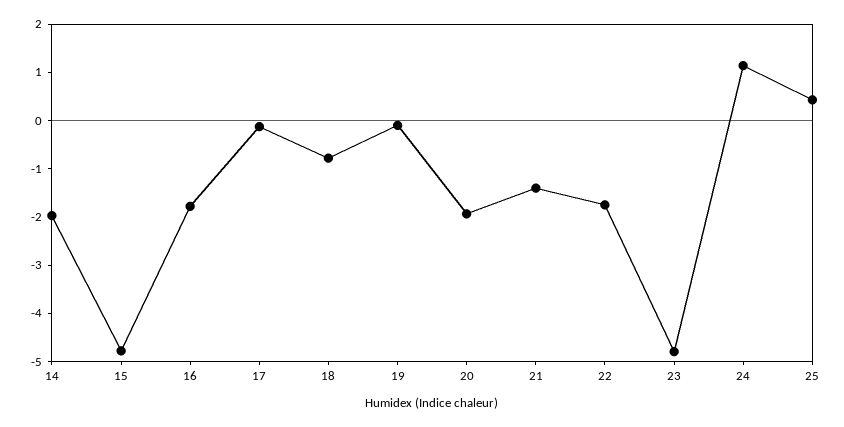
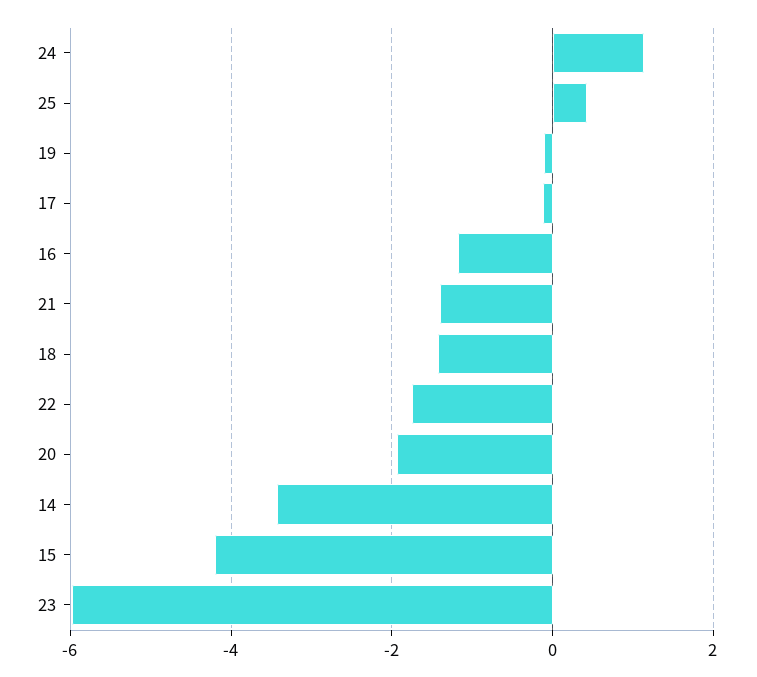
  {
-   "14": -2,
+   "14": -3.4,
-   "15": -4.8,
+   "15": -4.2,
-   "16": -1.8,
+   "16": -1.2,
    "17": -0.2,
-   "18": -0.8,
+   "18": -1.4,
    "19": -0.2,
    "20": -2,
    "21": -1.4,
    "22": -1.8,
-   "23": -4.8,
+   "23": -6,
    "24": 1.2,
    "25": 0.4
  }

